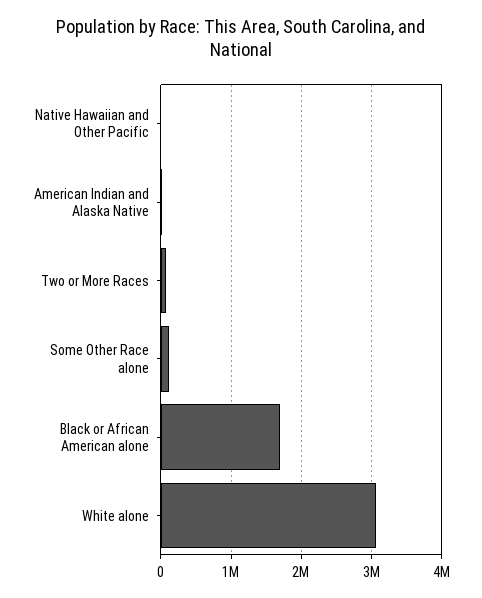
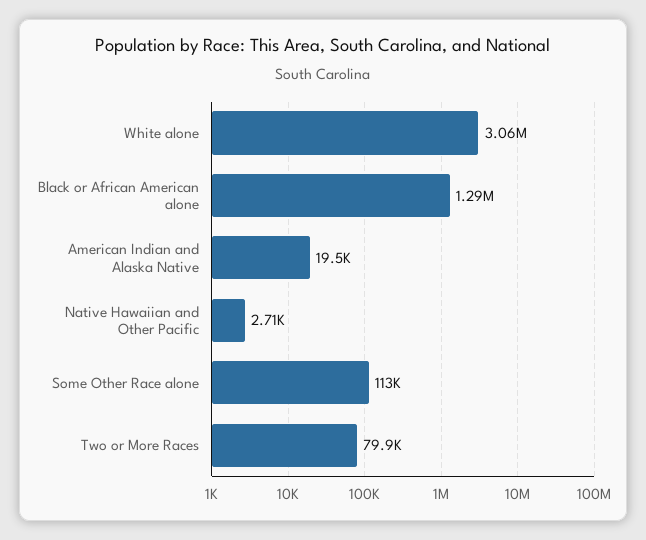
  {
    "Native Hawaiian and Other Pacific": 2710,
    "American Indian and Alaska Native": 19500,
    "Two or More Races": 79900,
    "Some Other Race alone": 113000,
-   "Black or African American alone": 1700000,
+   "Black or African American alone": 1290000,
    "White alone": 3060000
  }

